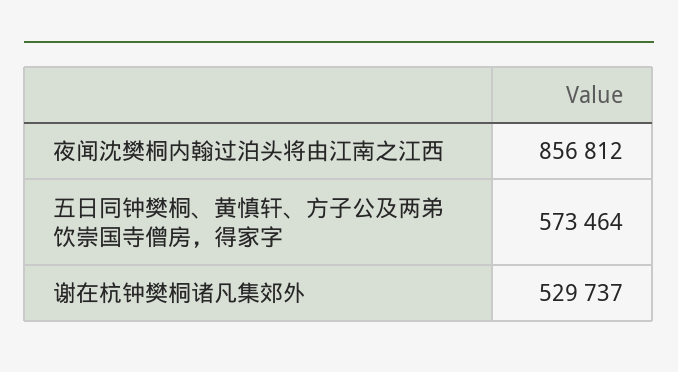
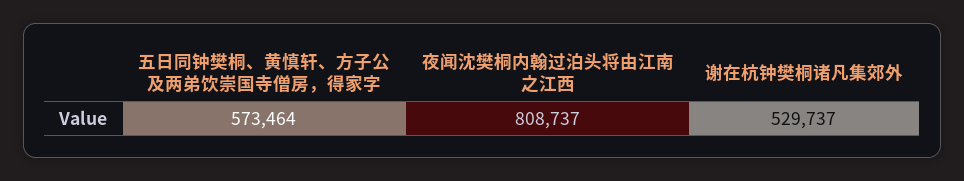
  {
-   "夜闻沈樊桐内翰过泊头将由江南之江西": 856812,
+   "夜闻沈樊桐内翰过泊头将由江南之江西": 808737,
    "五日同钟樊桐、黄慎轩、方子公及两弟饮崇国寺僧房，得家字": 573464,
    "谢在杭钟樊桐诸凡集郊外": 529737
  }

